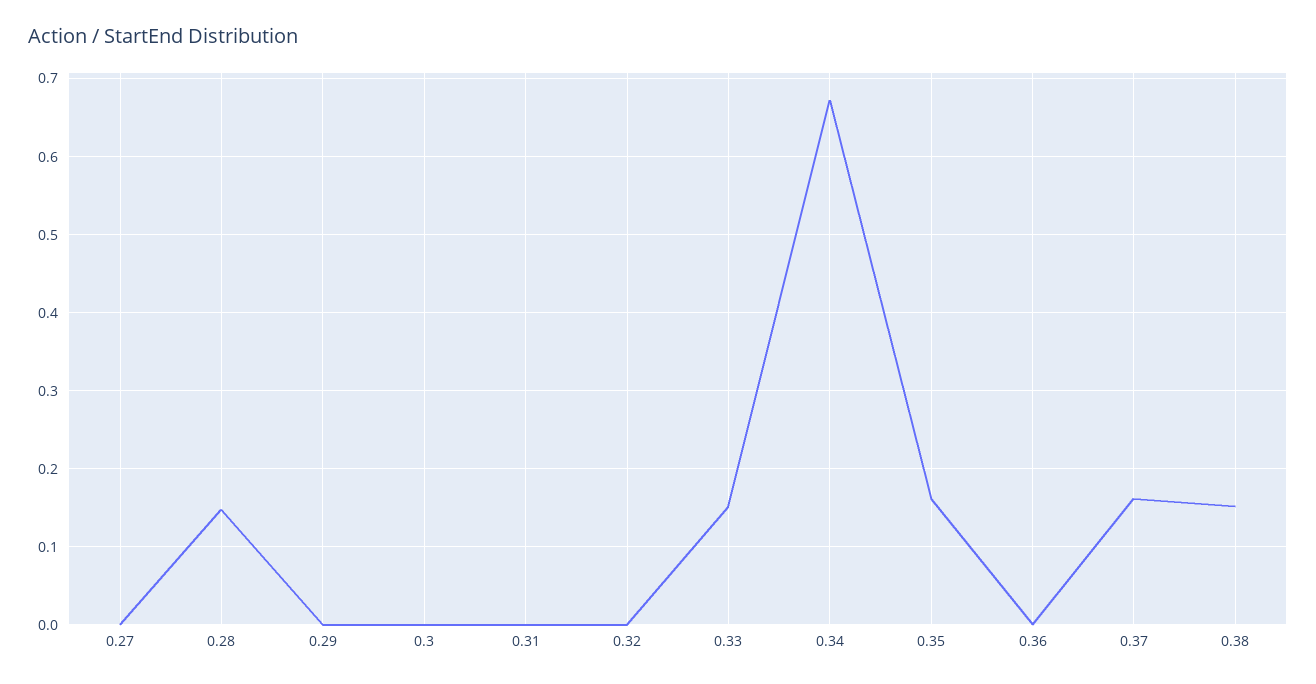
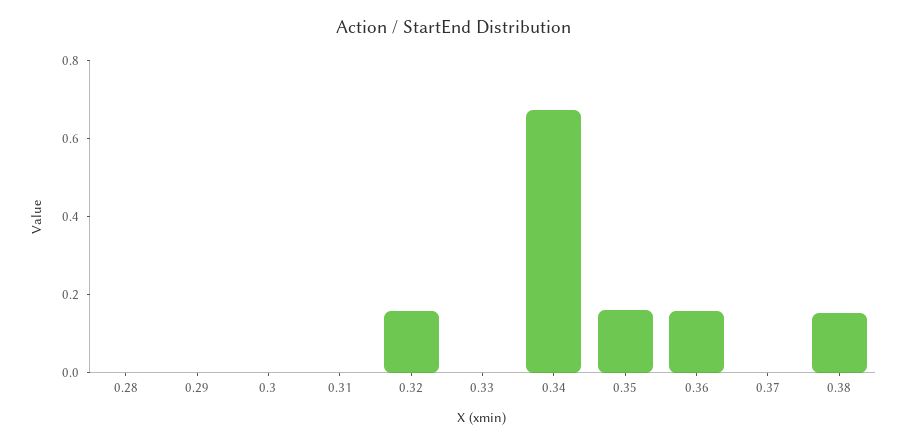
  {
-   "0.27": 0,
-   "0.28": 0.15,
+   "0.28": 0,
    "0.29": 0,
    "0.3": 0,
    "0.31": 0,
-   "0.32": 0,
+   "0.32": 0.15,
-   "0.33": 0.15,
+   "0.33": 0,
    "0.34": 0.67,
    "0.35": 0.16,
-   "0.36": 0,
+   "0.36": 0.15,
-   "0.37": 0.16,
+   "0.37": 0,
    "0.38": 0.15
  }

